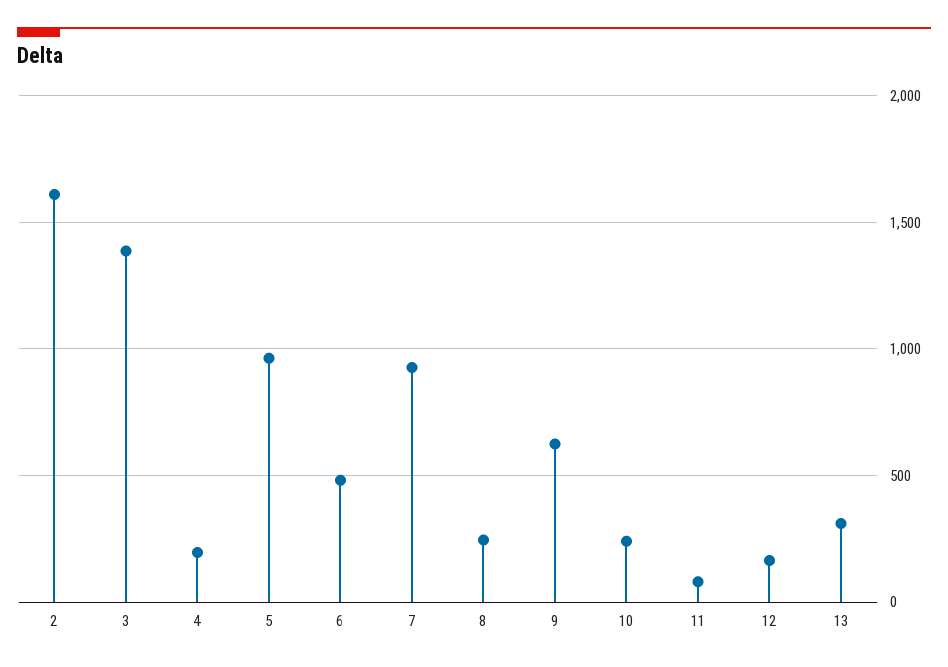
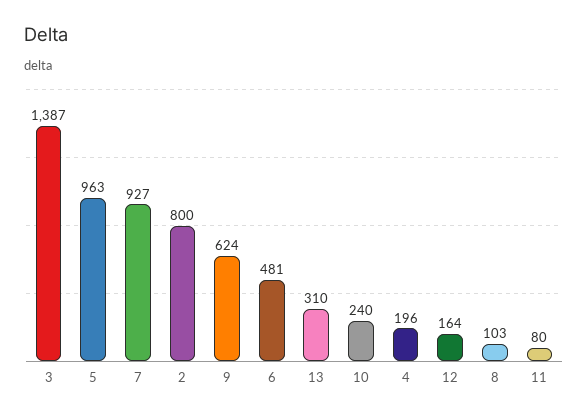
  {
-   "2": 1600,
+   "2": 800,
    "3": 1387,
    "4": 196,
    "5": 963,
    "6": 481,
    "7": 927,
-   "8": 250,
+   "8": 103,
    "9": 624,
    "10": 240,
    "11": 80,
    "12": 164,
    "13": 310
  }

